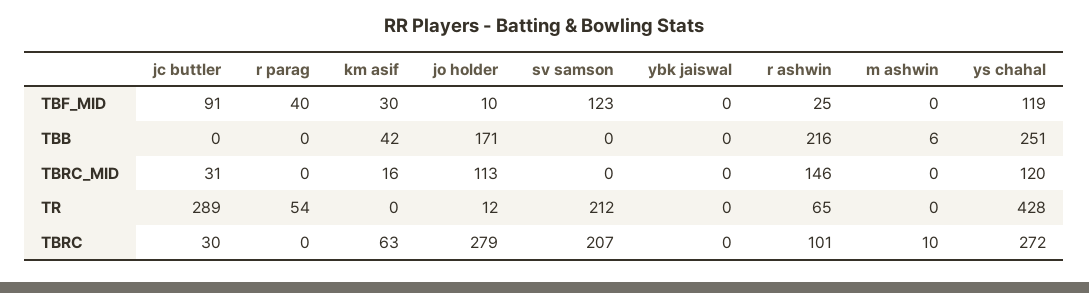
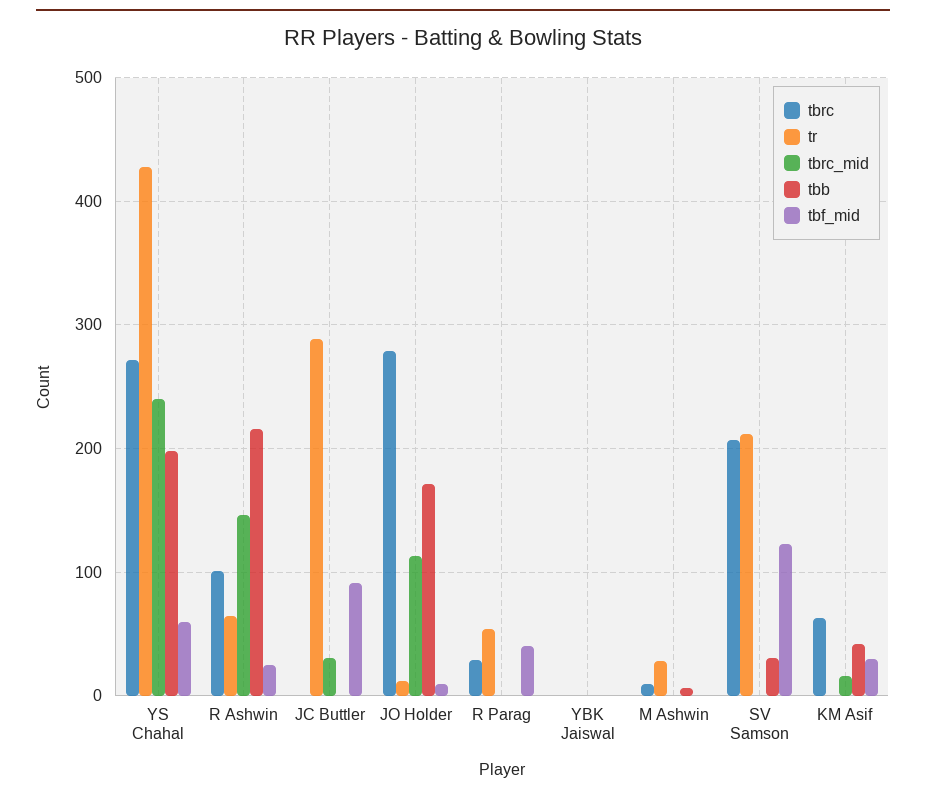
  {
    "TBF_MID": {
      "jc buttler": 91,
      "r parag": 40,
      "km asif": 30,
      "jo holder": 10,
      "sv samson": 123,
      "ybk jaiswal": 0,
      "r ashwin": 25,
      "m ashwin": 0,
-     "ys chahal": 119
+     "ys chahal": 60
    },
    "TBB": {
      "jc buttler": 0,
      "r parag": 0,
      "km asif": 42,
      "jo holder": 171,
-     "sv samson": 0,
+     "sv samson": 30,
      "ybk jaiswal": 0,
      "r ashwin": 216,
      "m ashwin": 6,
-     "ys chahal": 251
+     "ys chahal": 200
    },
    "TBRC_MID": {
      "jc buttler": 31,
      "r parag": 0,
      "km asif": 16,
      "jo holder": 113,
      "sv samson": 0,
      "ybk jaiswal": 0,
      "r ashwin": 146,
      "m ashwin": 0,
-     "ys chahal": 120
+     "ys chahal": 240
    },
    "TR": {
      "jc buttler": 289,
      "r parag": 54,
      "km asif": 0,
      "jo holder": 12,
      "sv samson": 212,
      "ybk jaiswal": 0,
      "r ashwin": 65,
-     "m ashwin": 0,
+     "m ashwin": 30,
      "ys chahal": 428
    },
    "TBRC": {
-     "jc buttler": 30,
+     "jc buttler": 0,
-     "r parag": 0,
+     "r parag": 30,
      "km asif": 63,
      "jo holder": 279,
      "sv samson": 207,
      "ybk jaiswal": 0,
      "r ashwin": 101,
      "m ashwin": 10,
      "ys chahal": 272
    }
  }

